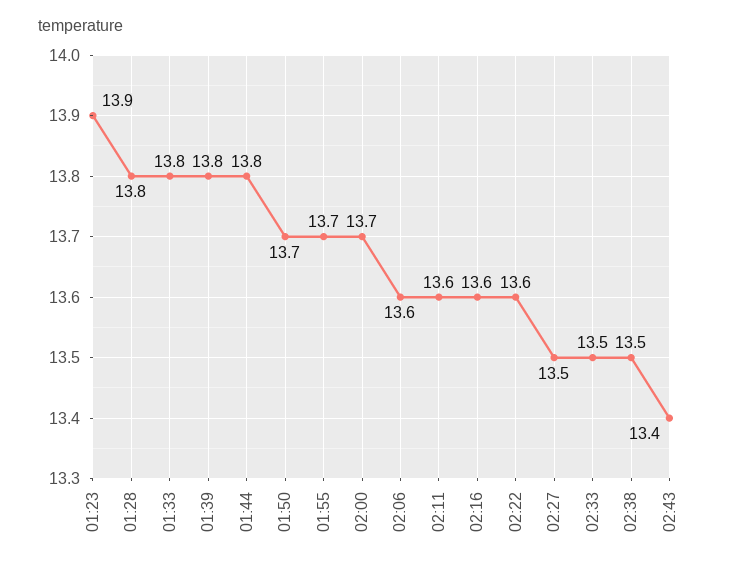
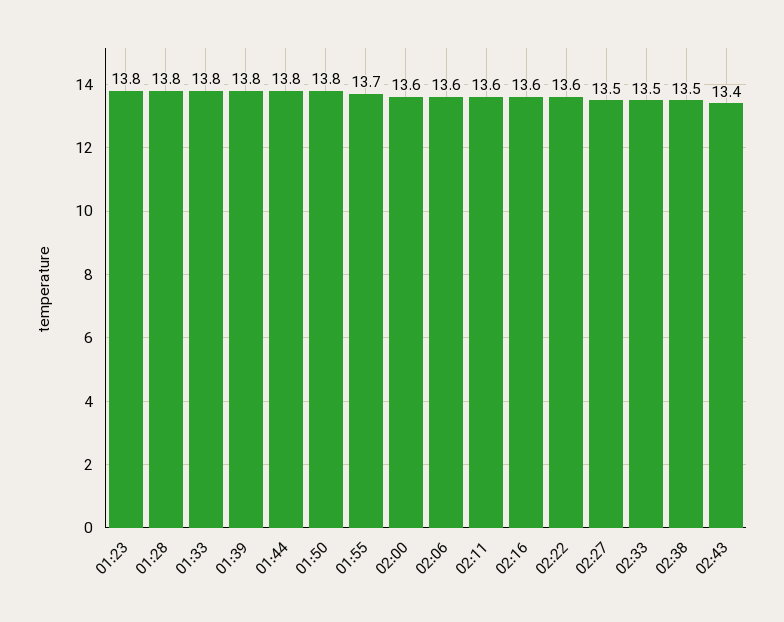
  {
-   "01:23": 13.9,
+   "01:23": 13.8,
    "01:28": 13.8,
    "01:33": 13.8,
    "01:39": 13.8,
    "01:44": 13.8,
-   "01:50": 13.7,
+   "01:50": 13.8,
    "01:55": 13.7,
-   "02:00": 13.7,
+   "02:00": 13.6,
    "02:06": 13.6,
    "02:11": 13.6,
    "02:16": 13.6,
    "02:22": 13.6,
    "02:27": 13.5,
    "02:33": 13.5,
    "02:38": 13.5,
    "02:43": 13.4
  }

